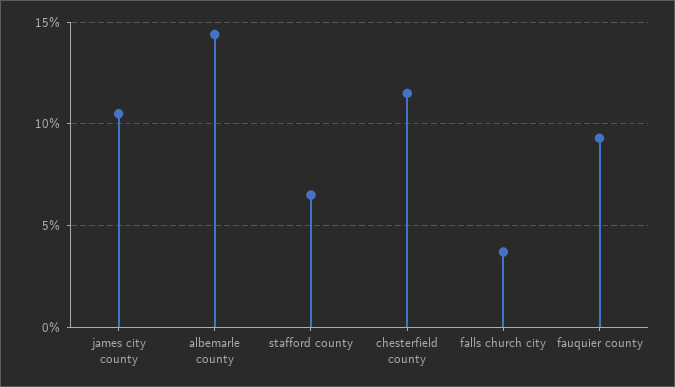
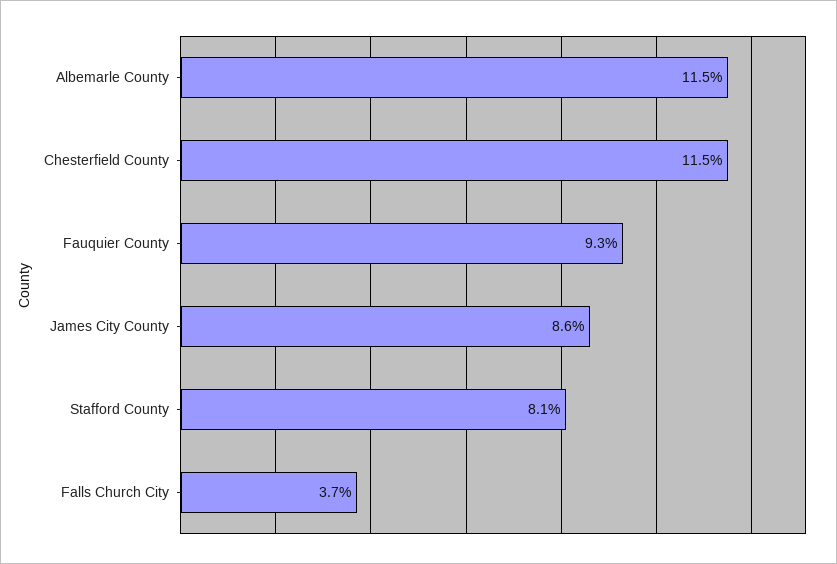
  {
-   "james city county": 10.5,
+   "james city county": 8.6,
-   "albemarle county": 14.5,
+   "albemarle county": 11.5,
-   "stafford county": 6.5,
+   "stafford county": 8.1,
    "chesterfield county": 11.5,
    "falls church city": 3.7,
    "fauquier county": 9.3
  }

